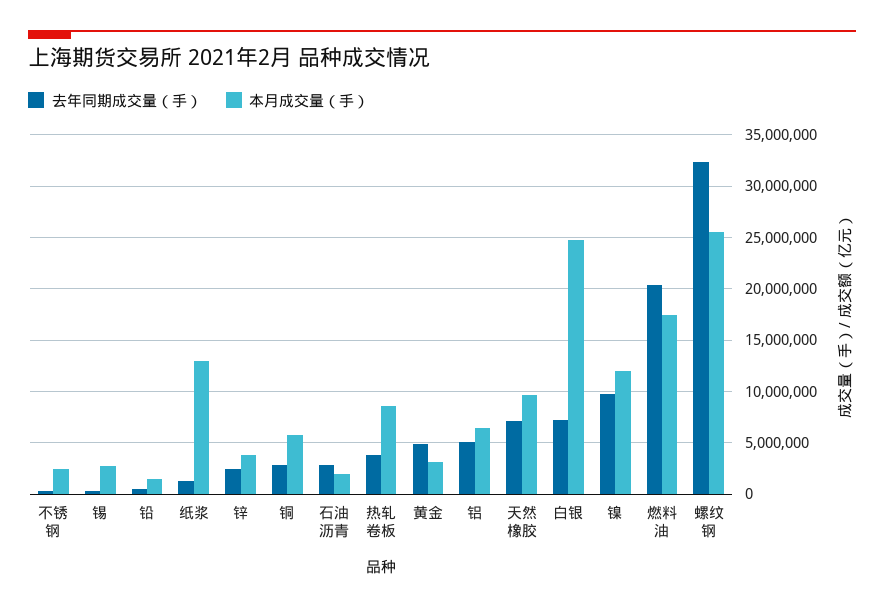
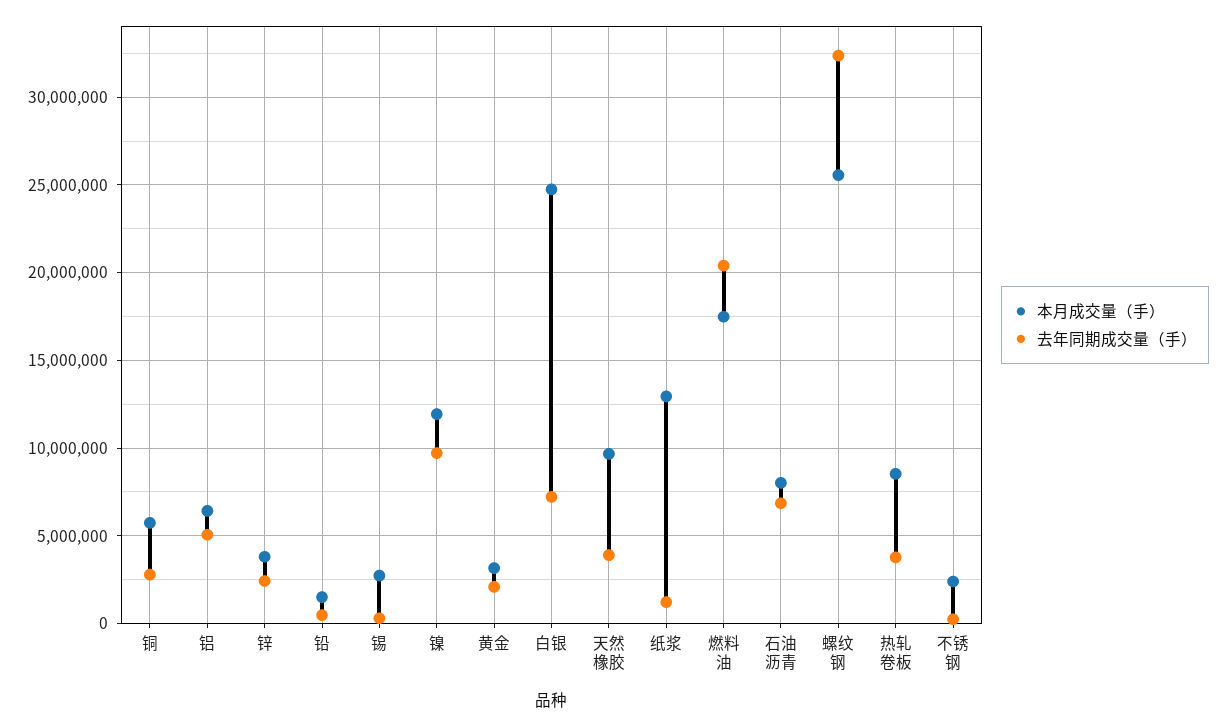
  {
    "去年同期成交量（手）": {
      "不锈钢": 0,
      "锡": 500000,
      "铅": 500000,
      "纸浆": 1000000,
      "锌": 2500000,
      "铜": 3000000,
-     "石油沥青": 3000000,
+     "石油沥青": 7000000,
      "热轧卷板": 4000000,
-     "黄金": 5000000,
+     "黄金": 2000000,
      "铝": 5000000,
-     "天然橡胶": 7000000,
+     "天然橡胶": 4000000,
      "白银": 7000000,
      "镍": 9500000,
      "燃料油": 20500000,
      "螺纹钢": 32500000
    },
    "本月成交量（手）": {
      "不锈钢": 2500000,
      "锡": 2500000,
      "铅": 1500000,
      "纸浆": 13000000,
      "锌": 4000000,
      "铜": 5500000,
-     "石油沥青": 2000000,
+     "石油沥青": 8000000,
      "热轧卷板": 8500000,
      "黄金": 3000000,
      "铝": 6500000,
      "天然橡胶": 9500000,
      "白银": 24500000,
      "镍": 12000000,
      "燃料油": 17500000,
      "螺纹钢": 25500000
    }
  }

